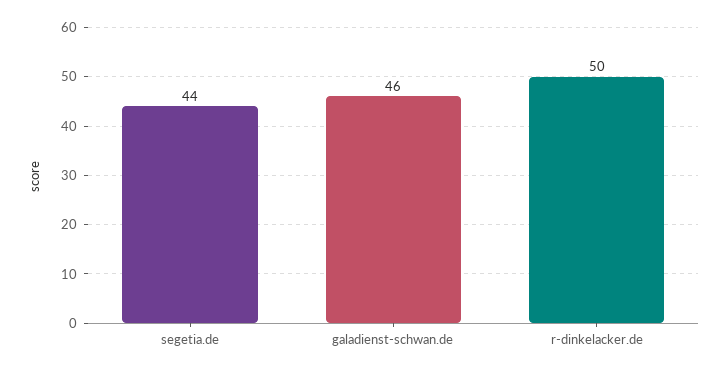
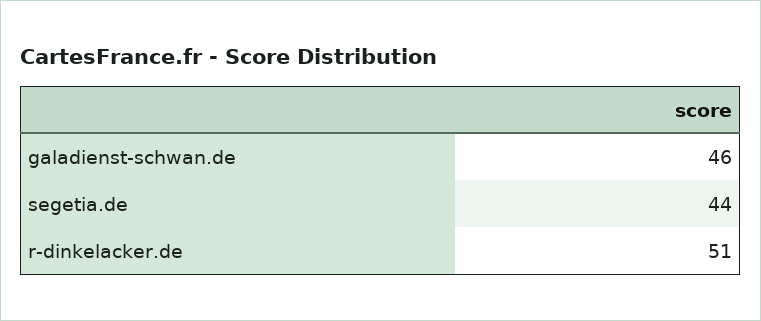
  {
    "segetia.de": 44,
    "galadienst-schwan.de": 46,
-   "r-dinkelacker.de": 50
+   "r-dinkelacker.de": 51
  }

